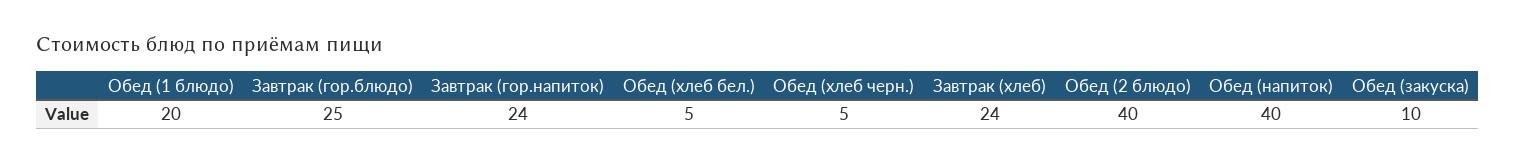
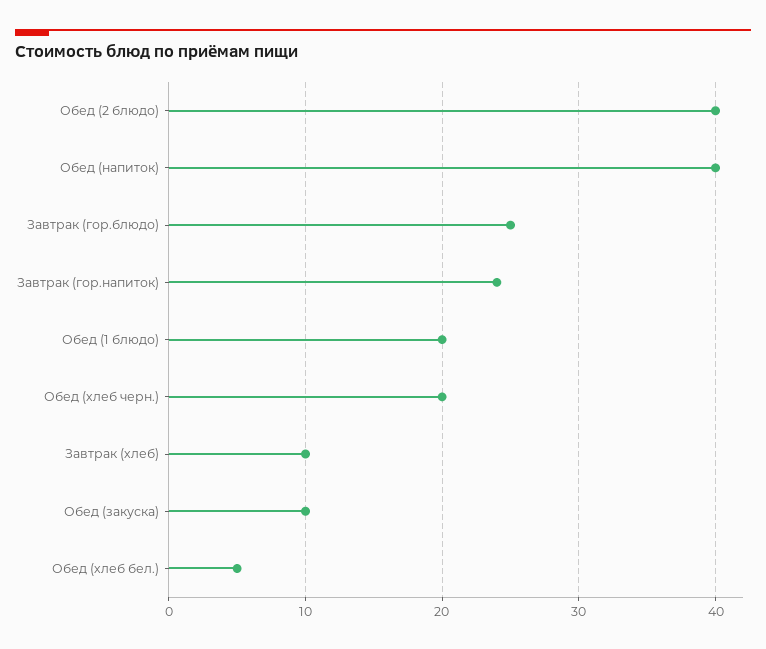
  {
    "Обед (1 блюдо)": 20,
    "Завтрак (гор.блюдо)": 25,
    "Завтрак (гор.напиток)": 24,
    "Обед (хлеб бел.)": 5,
-   "Обед (хлеб черн.)": 5,
+   "Обед (хлеб черн.)": 20,
-   "Завтрак (хлеб)": 24,
+   "Завтрак (хлеб)": 10,
    "Обед (2 блюдо)": 40,
    "Обед (напиток)": 40,
    "Обед (закуска)": 10
  }

